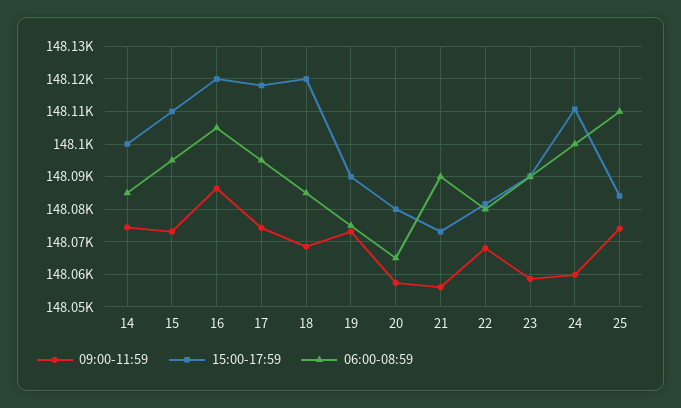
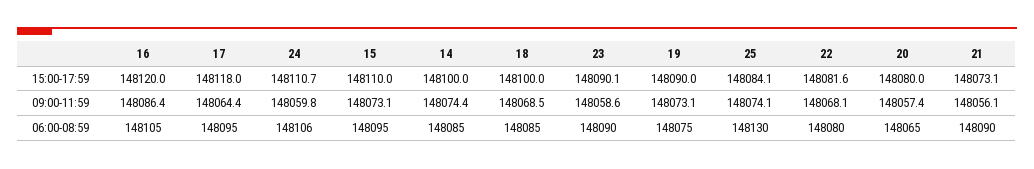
  {
    "09:00-11:59": {
      "14": 148074.4,
      "15": 148073.1,
      "16": 148086.4,
-     "17": 148074,
+     "17": 148064.4,
      "18": 148068.5,
      "19": 148073.1,
      "20": 148057.4,
      "21": 148056.1,
      "22": 148068.1,
      "23": 148058.6,
      "24": 148059.8,
      "25": 148074.1
    },
    "15:00-17:59": {
      "14": 148100,
      "15": 148110,
      "16": 148120,
      "17": 148118,
-     "18": 148120,
+     "18": 148100,
      "19": 148090,
      "20": 148080,
      "21": 148073.1,
      "22": 148081.6,
      "23": 148090.1,
      "24": 148110.7,
      "25": 148084.1
    },
    "06:00-08:59": {
      "14": 148085,
      "15": 148095,
      "16": 148105,
      "17": 148095,
      "18": 148085,
      "19": 148075,
      "20": 148065,
      "21": 148090,
      "22": 148080,
      "23": 148090,
-     "24": 148100,
+     "24": 148106,
-     "25": 148110
+     "25": 148130
    }
  }

